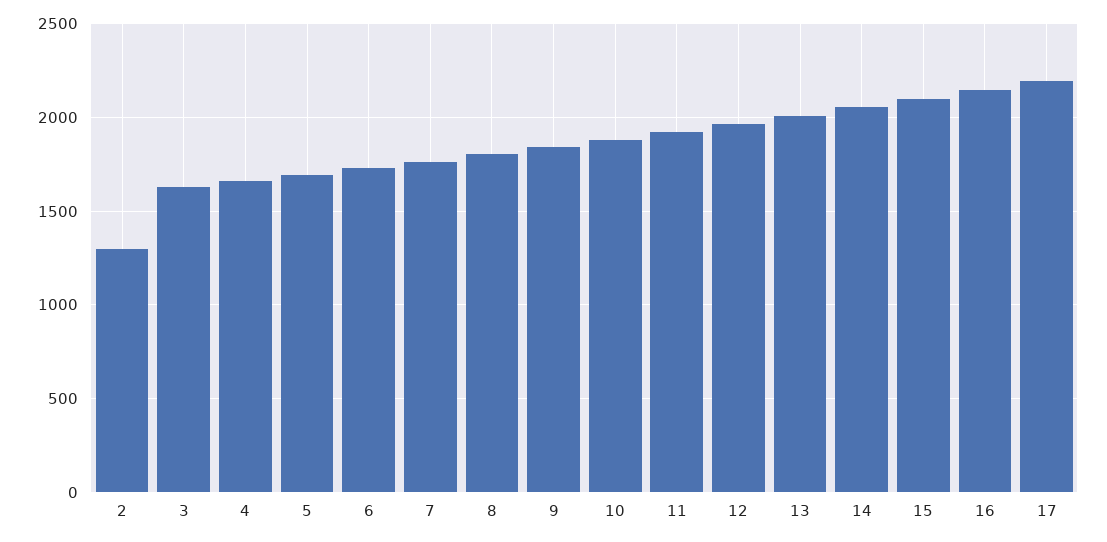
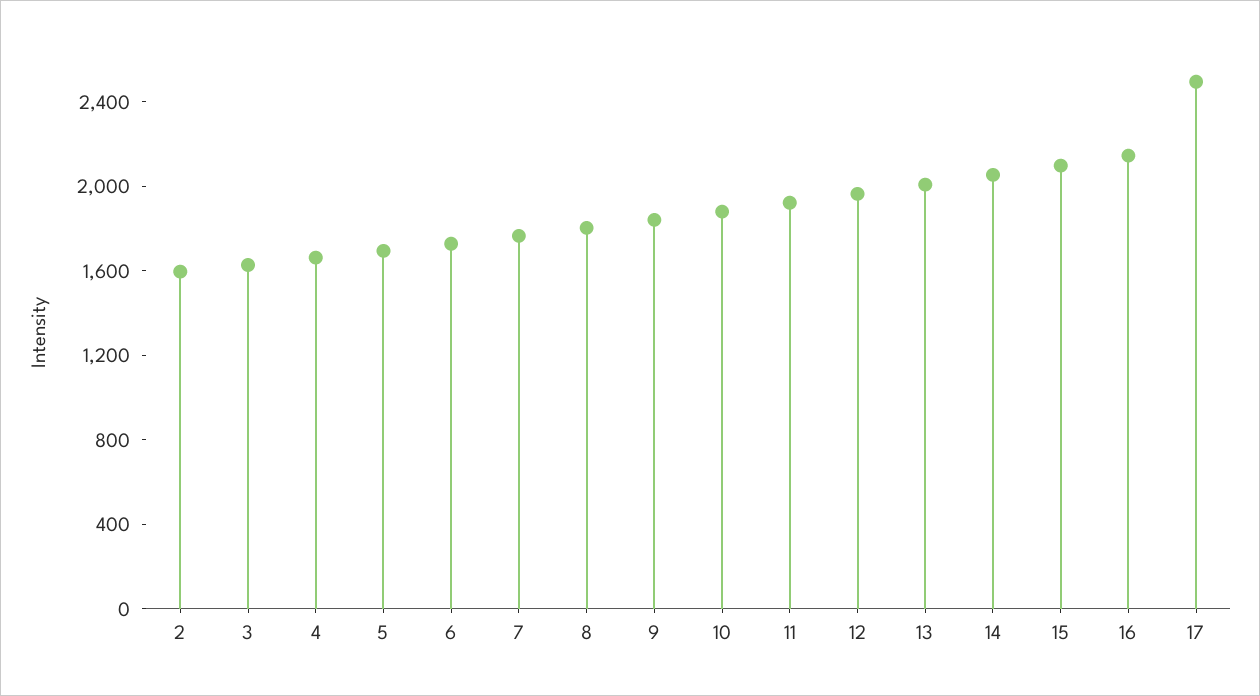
  {
-   "2": 1300,
+   "2": 1600,
    "3": 1650,
    "4": 1650,
    "5": 1700,
    "6": 1750,
    "7": 1750,
    "8": 1800,
    "9": 1850,
    "10": 1900,
    "11": 1900,
    "12": 1950,
    "13": 2000,
    "14": 2050,
    "15": 2100,
    "16": 2150,
-   "17": 2200
+   "17": 2500
  }

